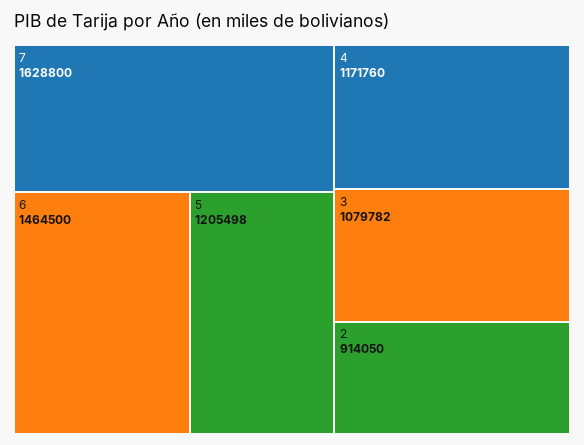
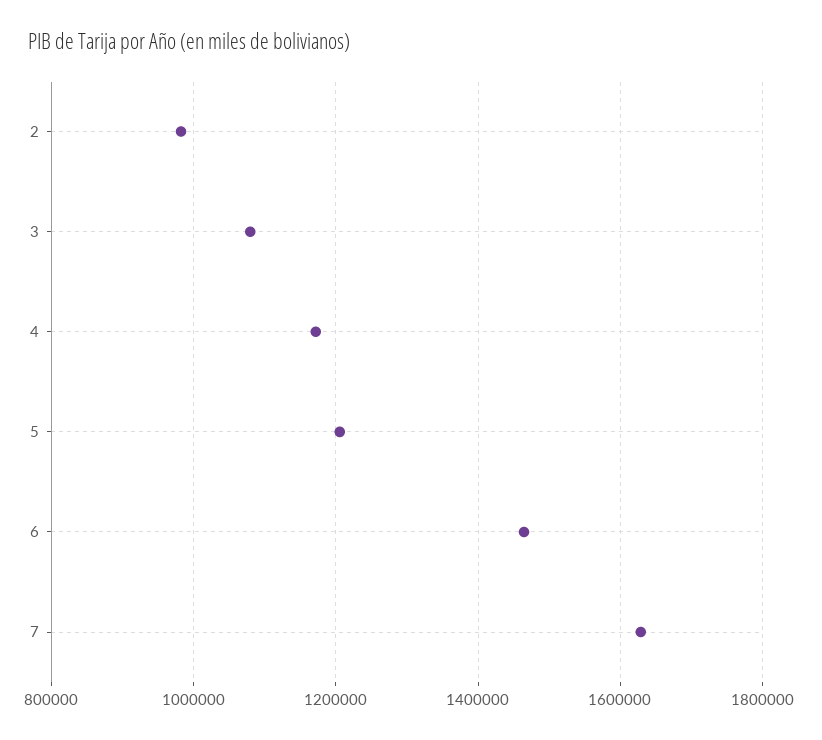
  {
    "7": 1628800,
    "6": 1464500,
    "5": 1205498,
    "4": 1171760,
    "3": 1079782,
-   "2": 914050
+   "2": 980000
  }

